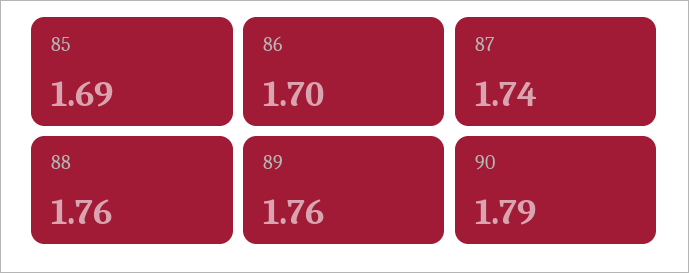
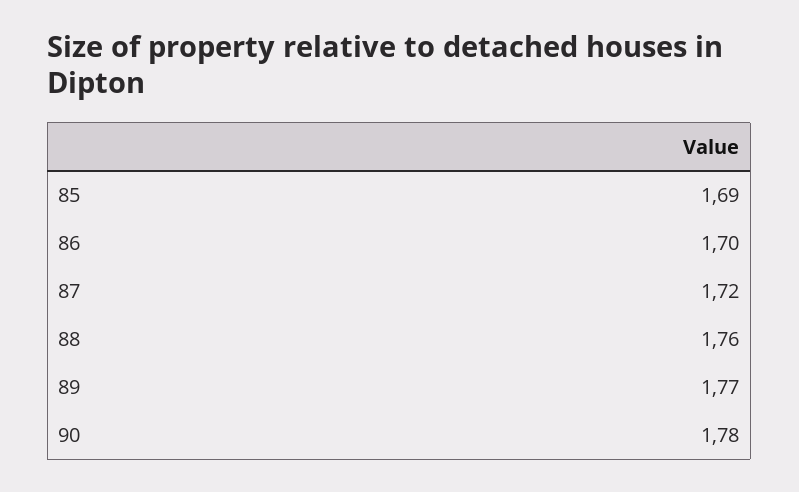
  {
    "85": 1.69,
    "86": 1.7,
-   "87": 1.74,
+   "87": 1.72,
    "88": 1.76,
-   "89": 1.76,
+   "89": 1.77,
-   "90": 1.79
+   "90": 1.78
  }

